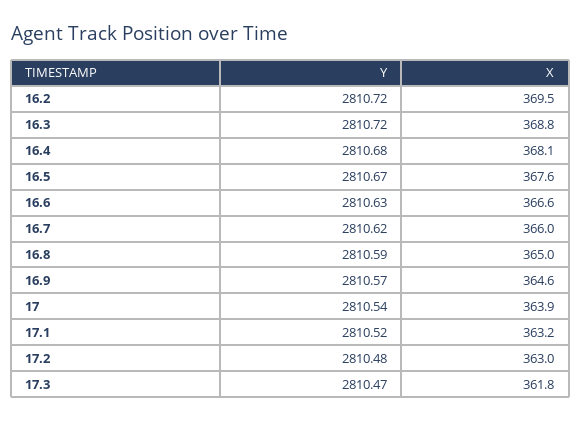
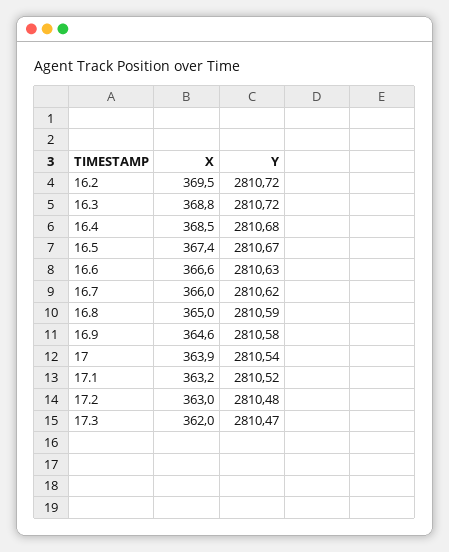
  {
    "Y": {
      "16.2": 2810.72,
      "16.3": 2810.72,
      "16.4": 2810.68,
      "16.5": 2810.67,
      "16.6": 2810.63,
      "16.7": 2810.62,
      "16.8": 2810.59,
-     "16.9": 2810.57,
+     "16.9": 2810.58,
      "17": 2810.54,
      "17.1": 2810.52,
      "17.2": 2810.48,
      "17.3": 2810.47
    },
    "X": {
      "16.2": 369.5,
      "16.3": 368.8,
-     "16.4": 368.1,
+     "16.4": 368.5,
-     "16.5": 367.6,
+     "16.5": 367.4,
      "16.6": 366.6,
      "16.7": 366,
      "16.8": 365,
      "16.9": 364.6,
      "17": 363.9,
      "17.1": 363.2,
      "17.2": 363,
-     "17.3": 361.8
+     "17.3": 362
    }
  }

